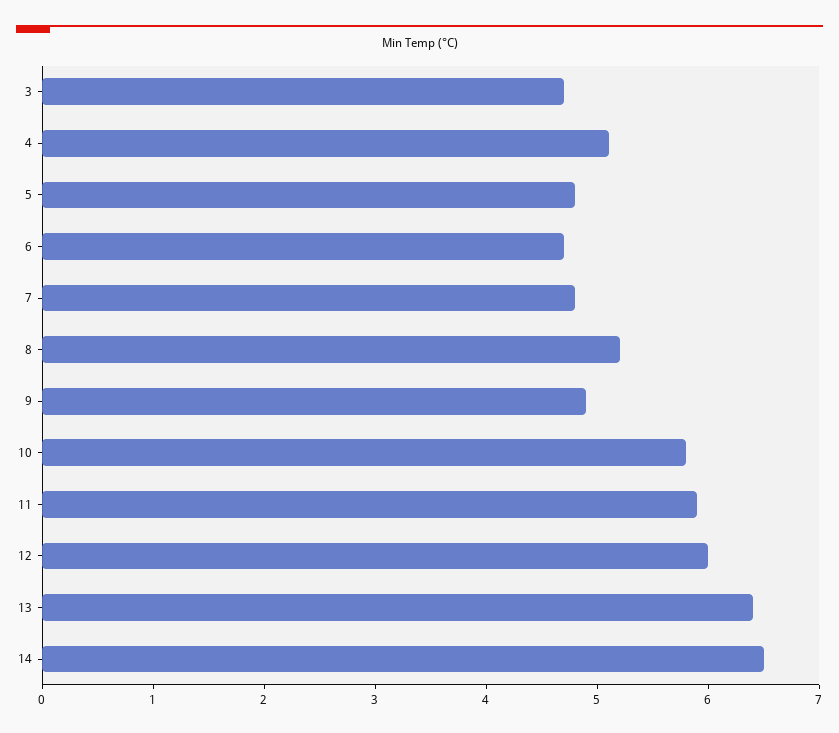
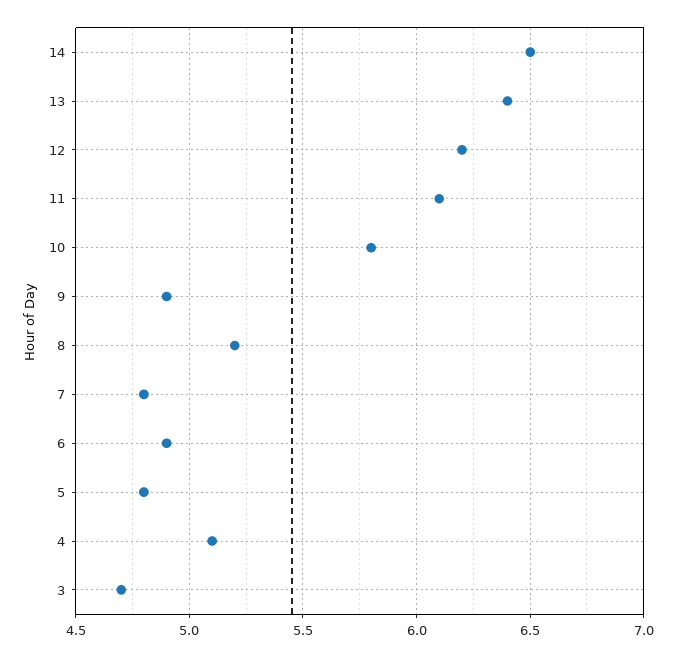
  {
    "3": 4.7,
    "4": 5.1,
    "5": 4.8,
-   "6": 4.7,
+   "6": 4.9,
    "7": 4.8,
    "8": 5.2,
    "9": 4.9,
    "10": 5.8,
-   "11": 5.9,
+   "11": 6.1,
-   "12": 6,
+   "12": 6.2,
    "13": 6.4,
    "14": 6.5
  }

